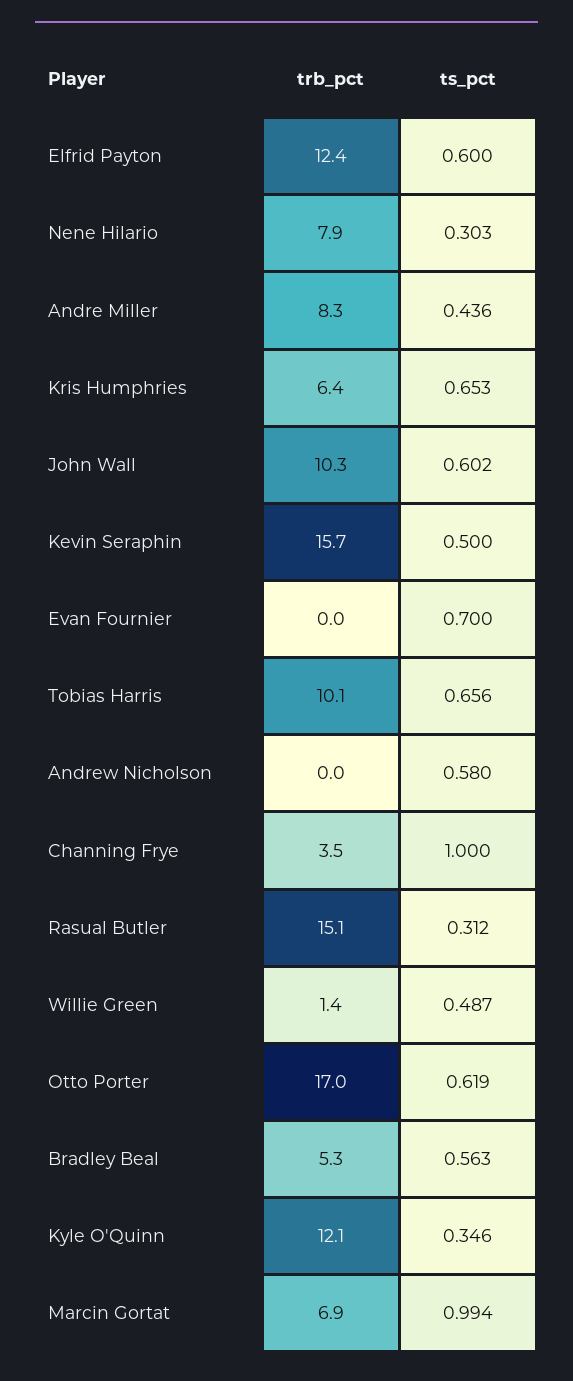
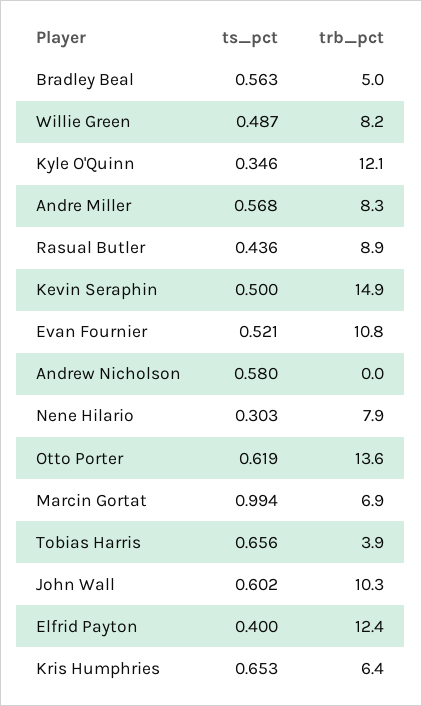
  {
    "trb_pct": {
      "Elfrid Payton": 12.4,
      "Nene Hilario": 7.9,
      "Andre Miller": 8.3,
      "Kris Humphries": 6.4,
      "John Wall": 10.3,
-     "Kevin Seraphin": 15.7,
+     "Kevin Seraphin": 14.9,
-     "Evan Fournier": 0,
+     "Evan Fournier": 10.8,
-     "Tobias Harris": 10.1,
+     "Tobias Harris": 3.9,
      "Andrew Nicholson": 0,
-     "Channing Frye": 3.5,
-     "Rasual Butler": 15.1,
+     "Rasual Butler": 8.9,
-     "Willie Green": 1.4,
+     "Willie Green": 8.2,
-     "Otto Porter": 17,
+     "Otto Porter": 13.6,
-     "Bradley Beal": 5.3,
+     "Bradley Beal": 5,
      "Kyle O'Quinn": 12.1,
      "Marcin Gortat": 6.9
    },
    "ts_pct": {
-     "Elfrid Payton": 0.6,
+     "Elfrid Payton": 0.4,
      "Nene Hilario": 0.303,
-     "Andre Miller": 0.436,
+     "Andre Miller": 0.568,
      "Kris Humphries": 0.653,
      "John Wall": 0.602,
      "Kevin Seraphin": 0.5,
-     "Evan Fournier": 0.7,
+     "Evan Fournier": 0.521,
      "Tobias Harris": 0.656,
      "Andrew Nicholson": 0.58,
-     "Channing Frye": 1,
-     "Rasual Butler": 0.312,
+     "Rasual Butler": 0.436,
      "Willie Green": 0.487,
      "Otto Porter": 0.619,
      "Bradley Beal": 0.563,
      "Kyle O'Quinn": 0.346,
      "Marcin Gortat": 0.994
    }
  }

